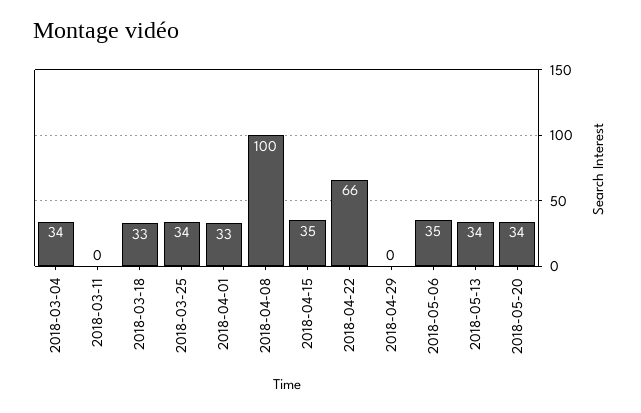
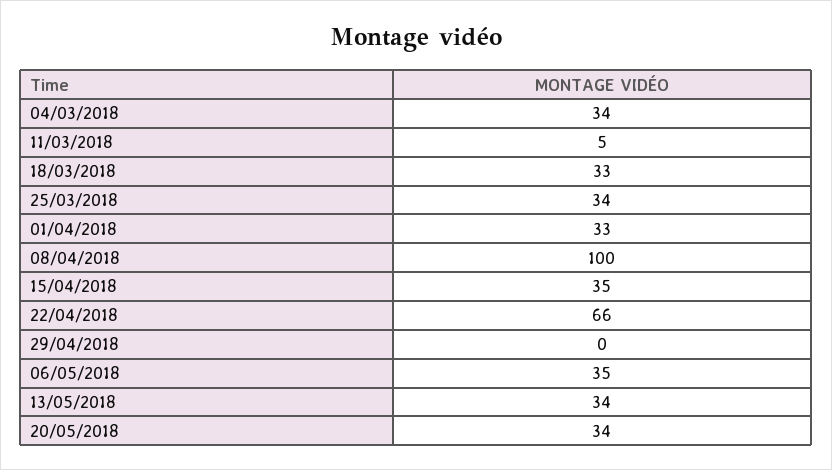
  {
    "2018-03-04": 34,
-   "2018-03-11": 0,
+   "2018-03-11": 5,
    "2018-03-18": 33,
    "2018-03-25": 34,
    "2018-04-01": 33,
    "2018-04-08": 100,
    "2018-04-15": 35,
    "2018-04-22": 66,
    "2018-04-29": 0,
    "2018-05-06": 35,
    "2018-05-13": 34,
    "2018-05-20": 34
  }

